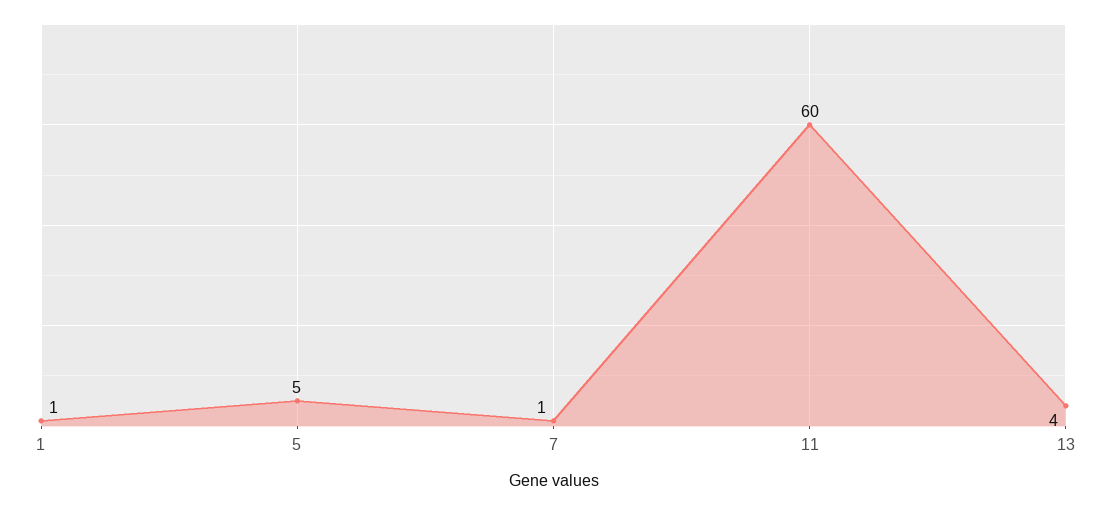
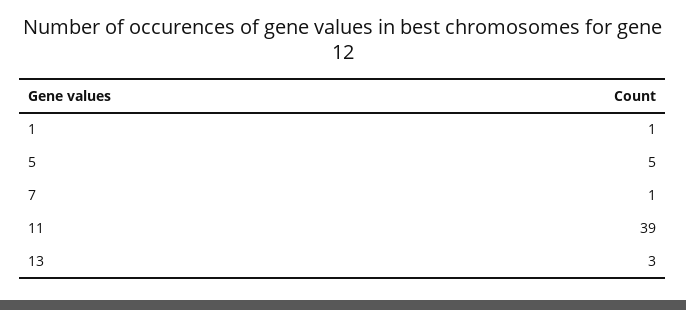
  {
    "1": 1,
    "5": 5,
    "7": 1,
-   "11": 60,
+   "11": 39,
-   "13": 4
+   "13": 3
  }

